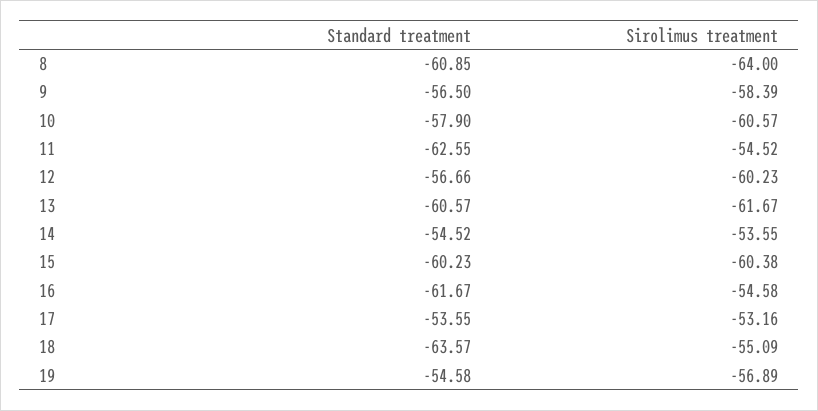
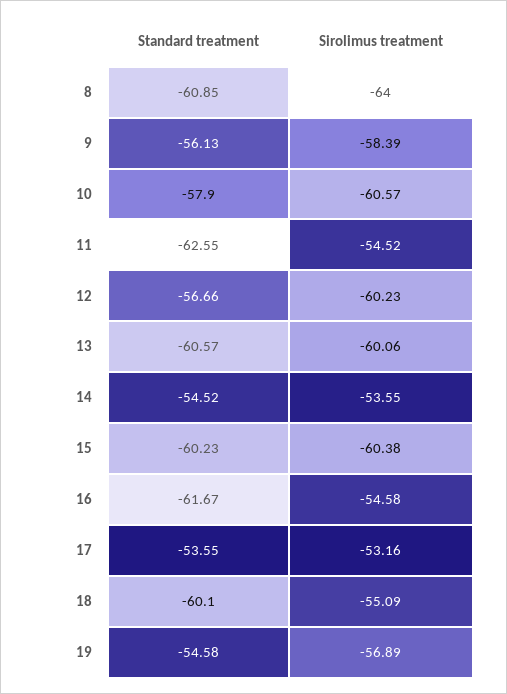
  {
    "Standard treatment": {
      "8": -60.85,
-     "9": -56.5,
+     "9": -56.13,
      "10": -57.9,
      "11": -62.55,
      "12": -56.66,
      "13": -60.57,
      "14": -54.52,
      "15": -60.23,
      "16": -61.67,
      "17": -53.55,
-     "18": -63.57,
+     "18": -60.1,
      "19": -54.58
    },
    "Sirolimus treatment": {
      "8": -64,
      "9": -58.39,
      "10": -60.57,
      "11": -54.52,
      "12": -60.23,
-     "13": -61.67,
+     "13": -60.06,
      "14": -53.55,
      "15": -60.38,
      "16": -54.58,
      "17": -53.16,
      "18": -55.09,
      "19": -56.89
    }
  }

